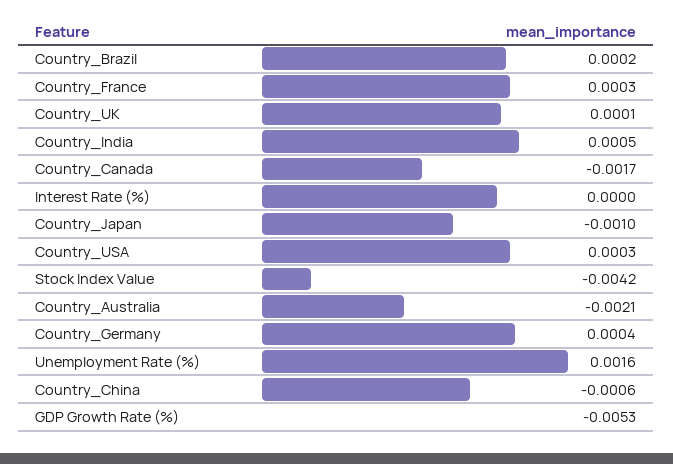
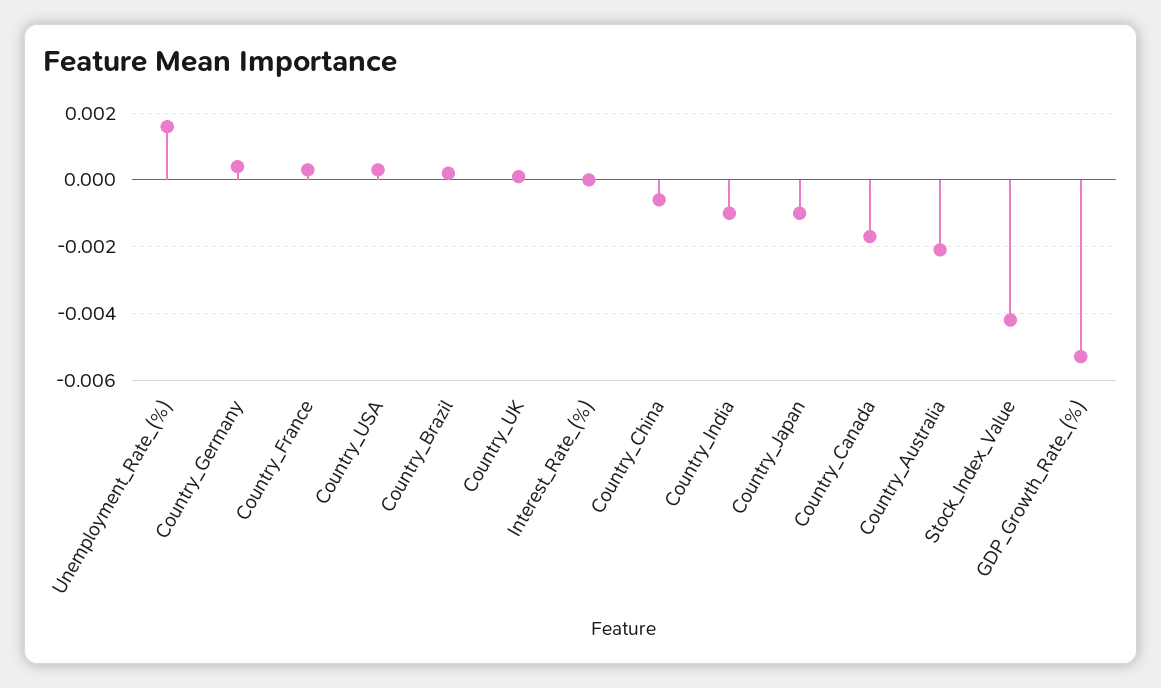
  {
    "Country_Brazil": 0.0002,
    "Country_France": 0.0003,
    "Country_UK": 0.0001,
-   "Country_India": 0.0005,
+   "Country_India": -0.001,
    "Country_Canada": -0.0017,
    "Interest Rate (%)": 0,
    "Country_Japan": -0.001,
    "Country_USA": 0.0003,
    "Stock Index Value": -0.0042,
    "Country_Australia": -0.0021,
    "Country_Germany": 0.0004,
    "Unemployment Rate (%)": 0.0016,
    "Country_China": -0.0006,
    "GDP Growth Rate (%)": -0.0053
  }

